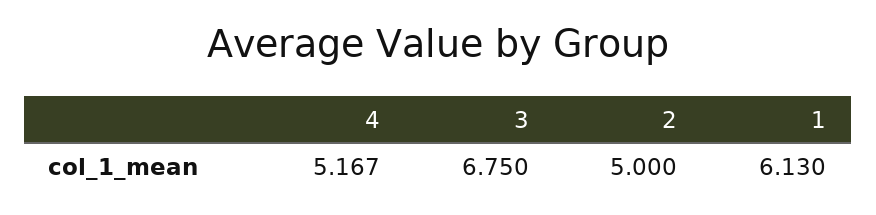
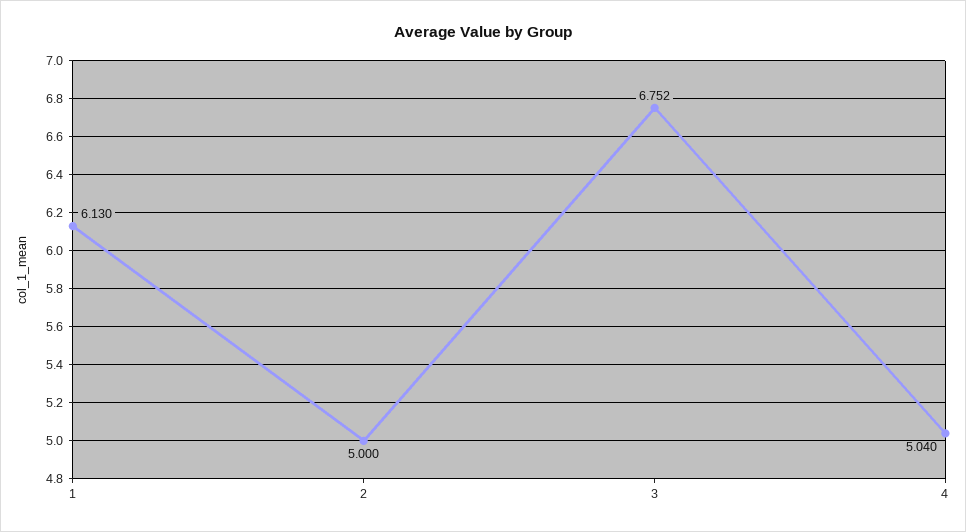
  {
-   "4": 5.167,
+   "4": 5.04,
-   "3": 6.75,
+   "3": 6.752,
    "2": 5,
    "1": 6.13
  }

